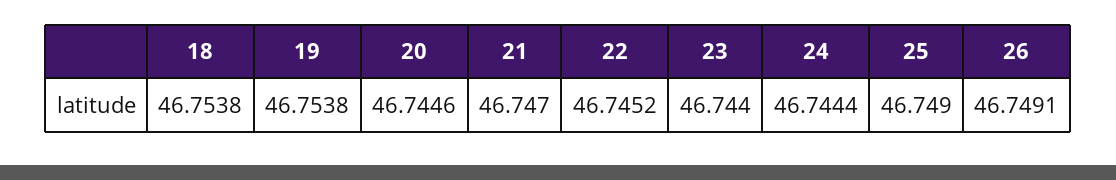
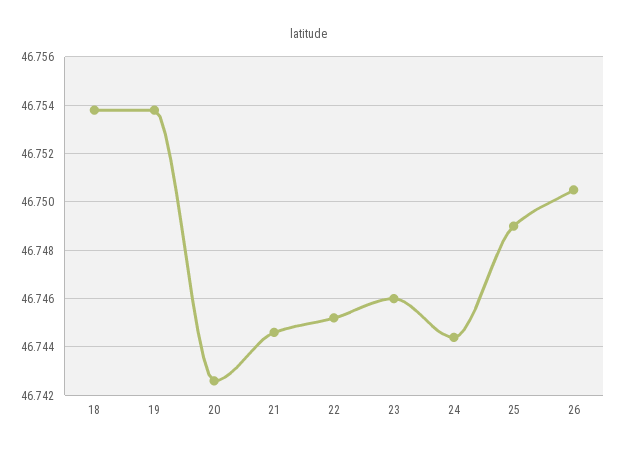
  {
    "18": 46.7538,
    "19": 46.7538,
-   "20": 46.7446,
+   "20": 46.7425,
-   "21": 46.747,
+   "21": 46.7445,
    "22": 46.7452,
-   "23": 46.744,
+   "23": 46.746,
    "24": 46.7444,
    "25": 46.749,
-   "26": 46.7491
+   "26": 46.7505
  }

